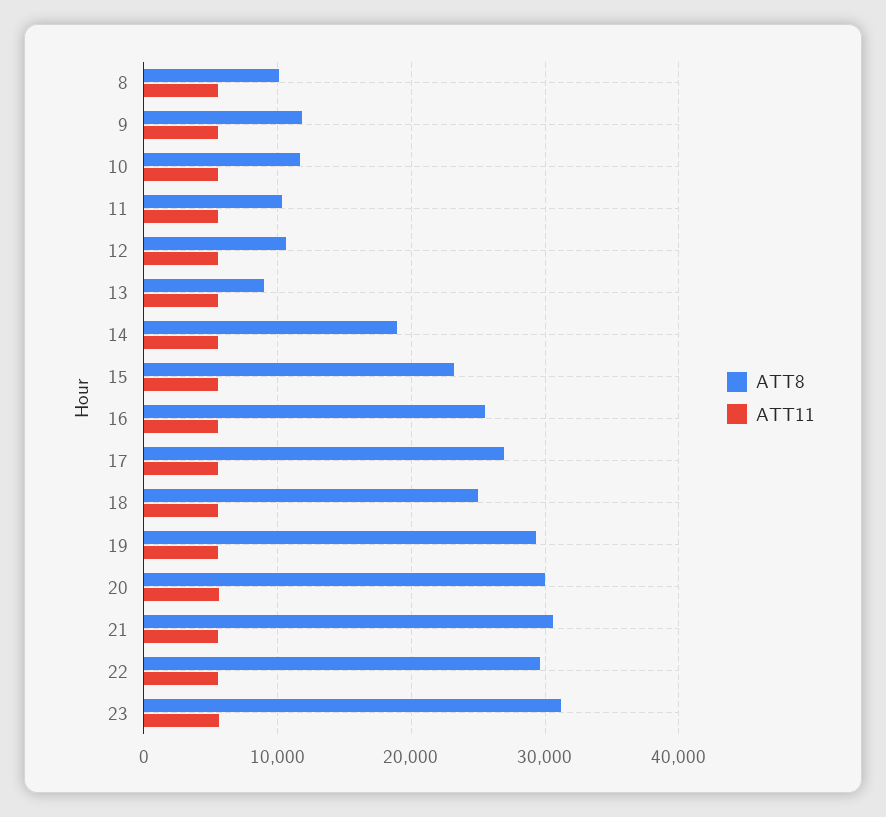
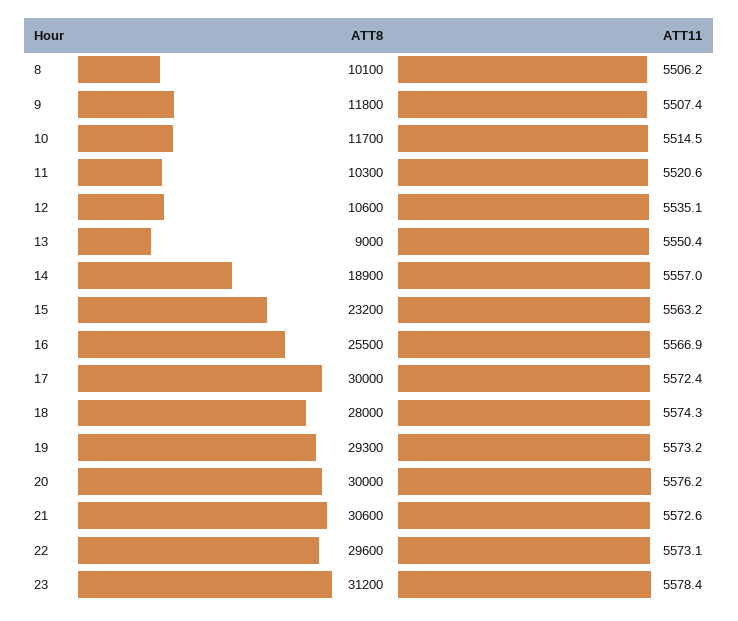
  {
    "ATT8": {
      "8": 10100,
      "9": 11800,
      "10": 11700,
      "11": 10300,
      "12": 10600,
      "13": 9000,
      "14": 18900,
      "15": 23200,
      "16": 25500,
-     "17": 27000,
+     "17": 30000,
-     "18": 25000,
+     "18": 28000,
      "19": 29300,
      "20": 30000,
      "21": 30600,
      "22": 29600,
      "23": 31200
    },
    "ATT11": {
      "8": 5506.2,
      "9": 5507.4,
      "10": 5514.5,
      "11": 5520.6,
      "12": 5535.1,
      "13": 5550.4,
      "14": 5557,
      "15": 5563.2,
      "16": 5566.9,
      "17": 5572.4,
      "18": 5574.3,
      "19": 5573.2,
      "20": 5576.2,
      "21": 5572.6,
      "22": 5573.1,
      "23": 5578.4
    }
  }

